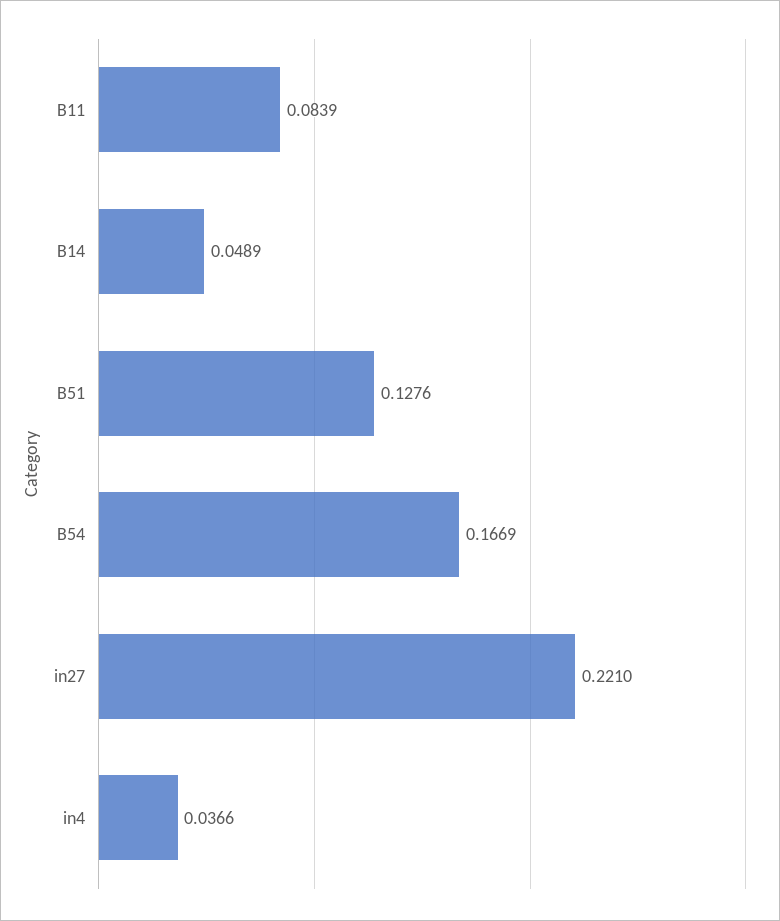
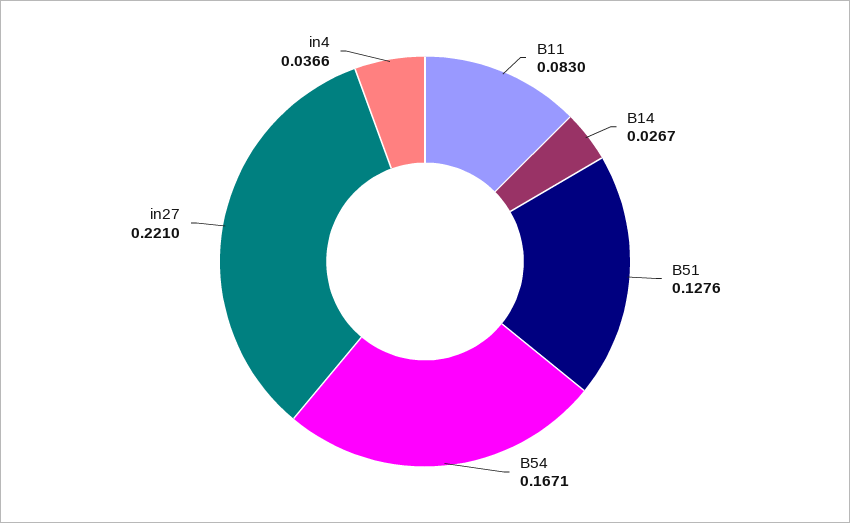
  {
-   "B11": 0.0839,
+   "B11": 0.083,
-   "B14": 0.0489,
+   "B14": 0.0267,
    "B51": 0.1276,
-   "B54": 0.1669,
+   "B54": 0.1671,
    "in27": 0.221,
    "in4": 0.0366
  }

